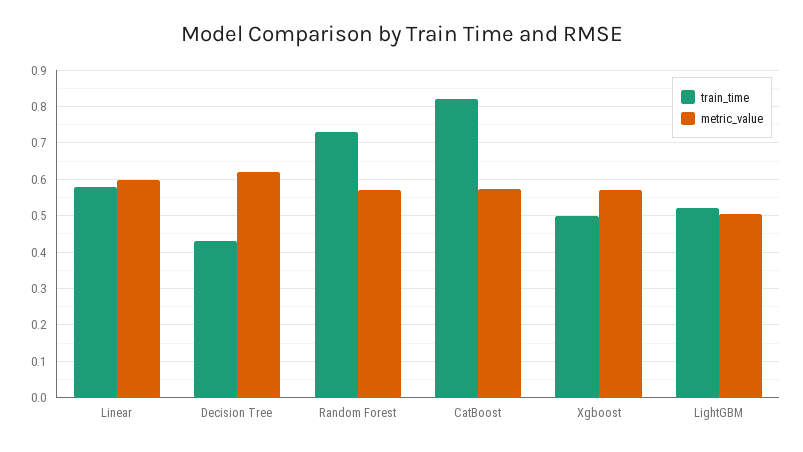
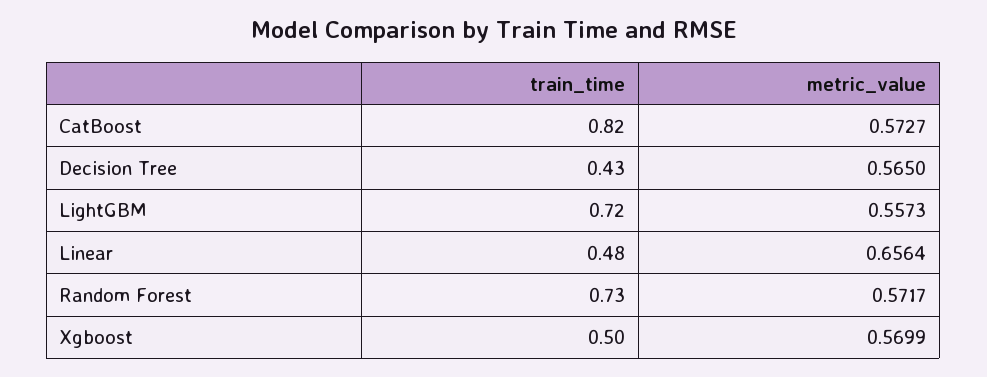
  {
    "train_time": {
-     "Linear": 0.58,
+     "Linear": 0.48,
      "Decision Tree": 0.43,
      "Random Forest": 0.73,
      "CatBoost": 0.82,
      "Xgboost": 0.5,
-     "LightGBM": 0.52
+     "LightGBM": 0.72
    },
    "metric_value": {
-     "Linear": 0.6,
+     "Linear": 0.6564,
-     "Decision Tree": 0.62,
+     "Decision Tree": 0.565,
      "Random Forest": 0.5717,
      "CatBoost": 0.5727,
      "Xgboost": 0.5699,
-     "LightGBM": 0.5
+     "LightGBM": 0.5573
    }
  }

